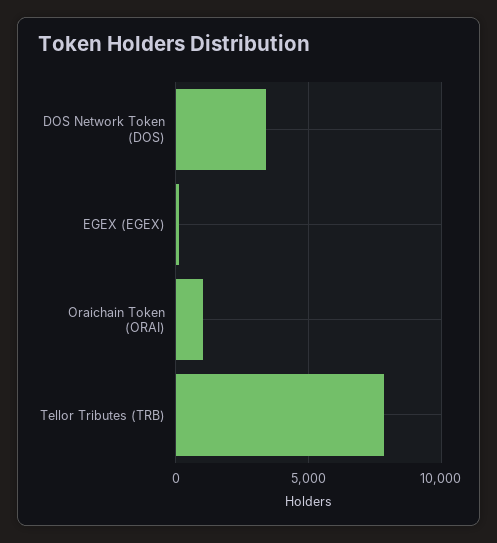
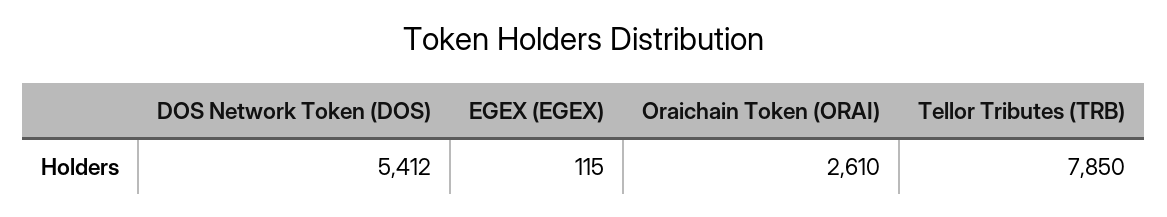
  {
-   "DOS Network Token (DOS)": 3500,
+   "DOS Network Token (DOS)": 5412,
    "EGEX (EGEX)": 115,
-   "Oraichain Token (ORAI)": 1000,
+   "Oraichain Token (ORAI)": 2610,
    "Tellor Tributes (TRB)": 7850
  }

